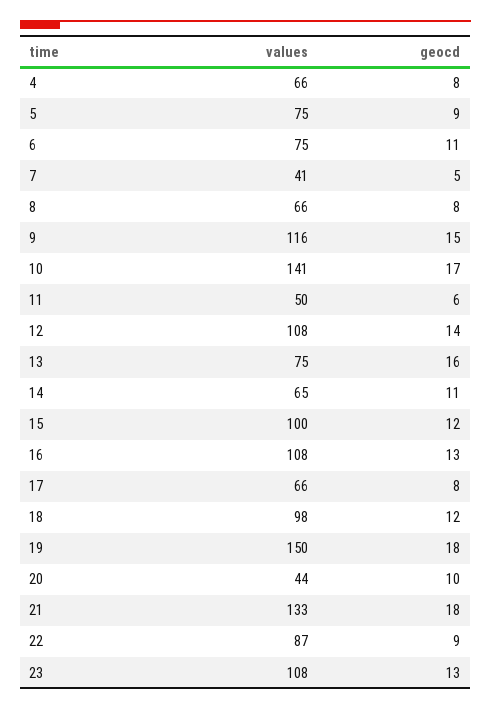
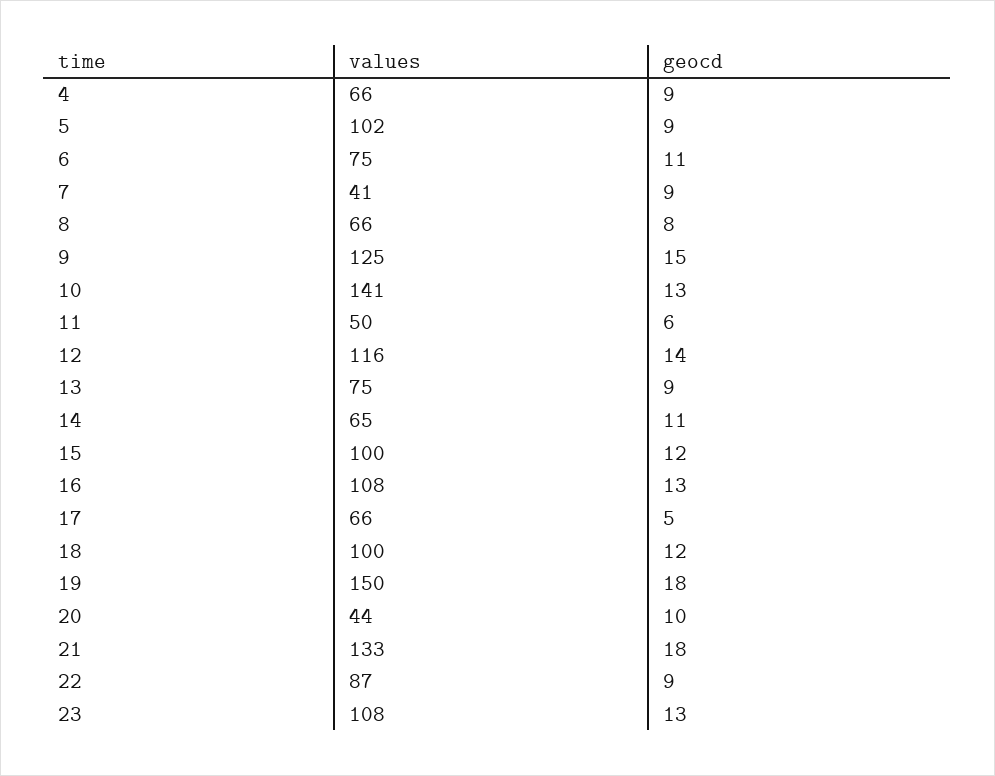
  {
    "values": {
      "4": 66,
-     "5": 75,
+     "5": 102,
      "6": 75,
      "7": 41,
      "8": 66,
-     "9": 116,
+     "9": 125,
      "10": 141,
      "11": 50,
-     "12": 108,
+     "12": 116,
      "13": 75,
      "14": 65,
      "15": 100,
      "16": 108,
      "17": 66,
-     "18": 98,
+     "18": 100,
      "19": 150,
      "20": 44,
      "21": 133,
      "22": 87,
      "23": 108
    },
    "geocd": {
-     "4": 8,
+     "4": 9,
      "5": 9,
      "6": 11,
-     "7": 5,
+     "7": 9,
      "8": 8,
      "9": 15,
-     "10": 17,
+     "10": 13,
      "11": 6,
      "12": 14,
-     "13": 16,
+     "13": 9,
      "14": 11,
      "15": 12,
      "16": 13,
-     "17": 8,
+     "17": 5,
      "18": 12,
      "19": 18,
      "20": 10,
      "21": 18,
      "22": 9,
      "23": 13
    }
  }

